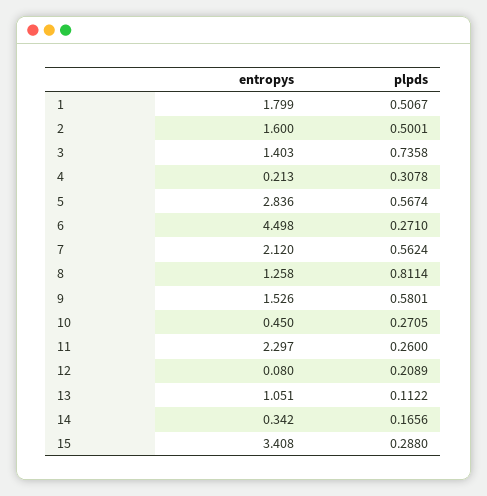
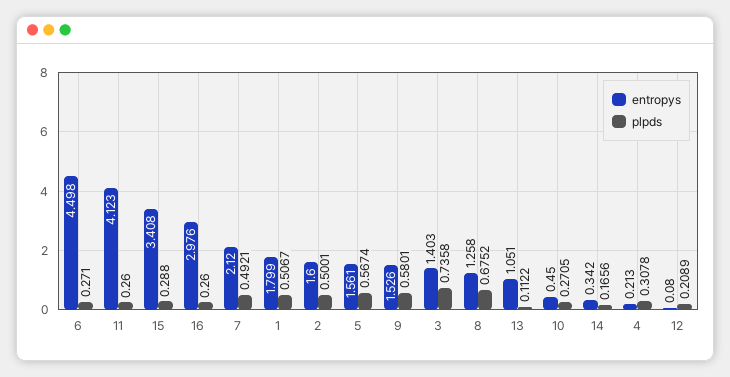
  {
    "entropys": {
      "1": 1.799,
      "2": 1.6,
      "3": 1.403,
      "4": 0.213,
-     "5": 2.836,
+     "5": 1.561,
      "6": 4.498,
      "7": 2.12,
      "8": 1.258,
      "9": 1.526,
      "10": 0.45,
-     "11": 2.297,
+     "11": 4.123,
      "12": 0.08,
      "13": 1.051,
      "14": 0.342,
-     "15": 3.408
+     "15": 3.408,
+     "16": 2.976
    },
    "plpds": {
      "1": 0.5067,
      "2": 0.5001,
      "3": 0.7358,
      "4": 0.3078,
      "5": 0.5674,
      "6": 0.271,
-     "7": 0.5624,
+     "7": 0.4921,
-     "8": 0.8114,
+     "8": 0.6752,
      "9": 0.5801,
      "10": 0.2705,
      "11": 0.26,
      "12": 0.2089,
      "13": 0.1122,
      "14": 0.1656,
-     "15": 0.288
+     "15": 0.288,
+     "16": 0.26
    }
  }

